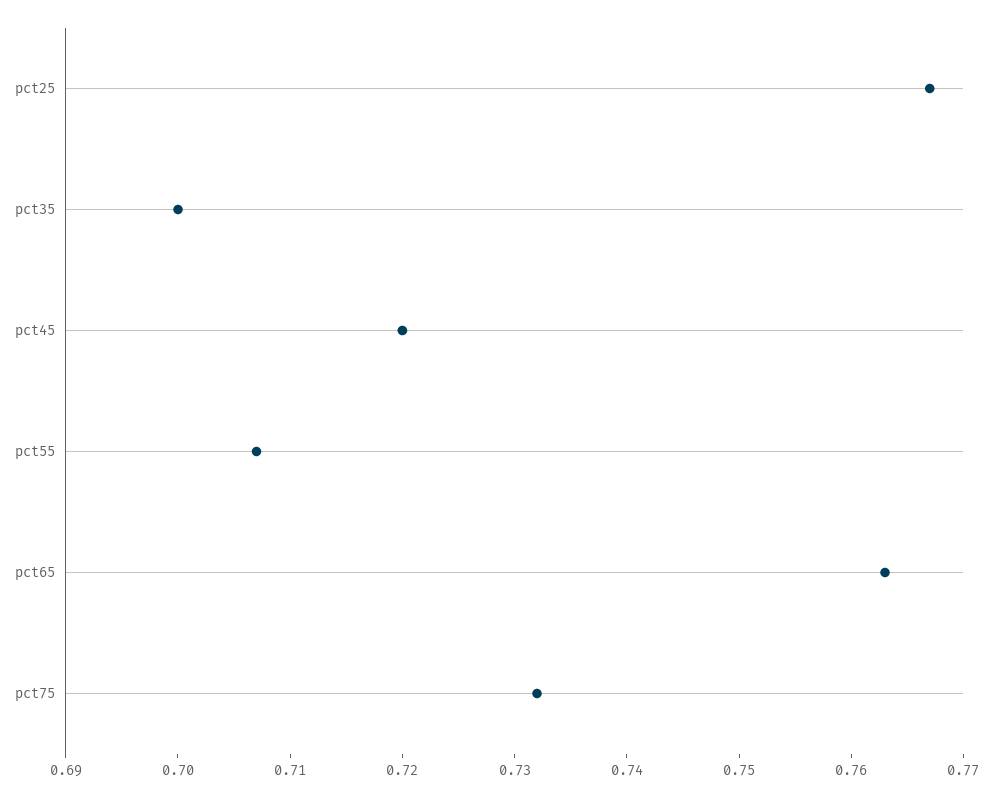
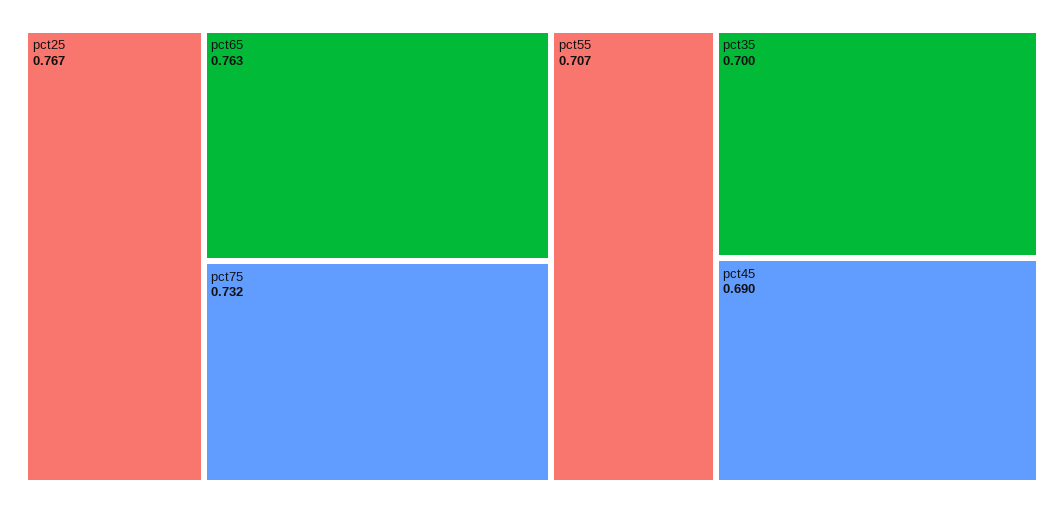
  {
    "pct25": 0.767,
    "pct35": 0.7,
-   "pct45": 0.72,
+   "pct45": 0.69,
    "pct55": 0.707,
    "pct65": 0.763,
    "pct75": 0.732
  }

